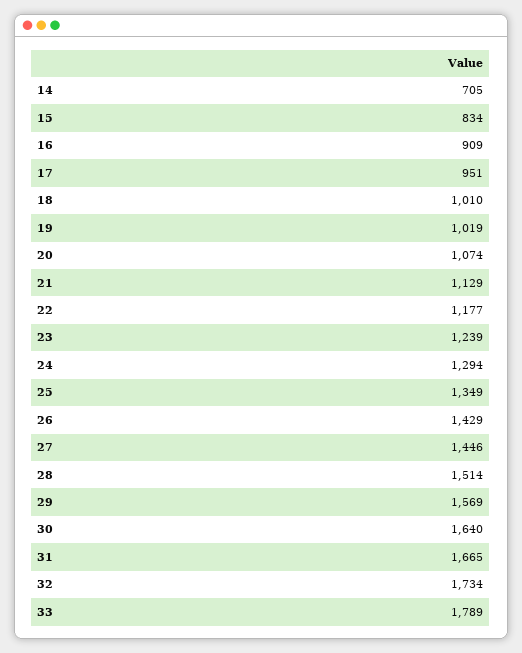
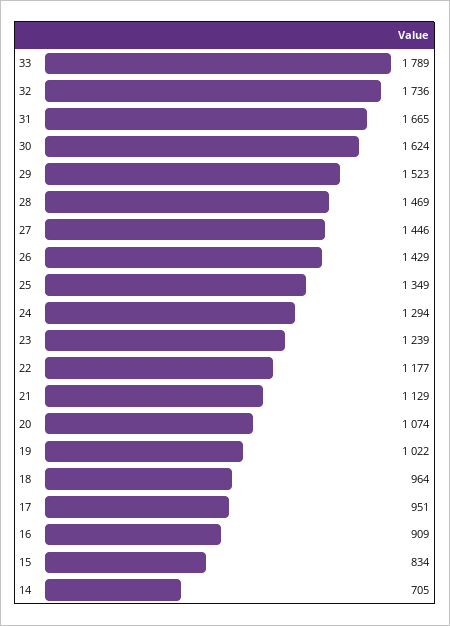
  {
    "14": 705,
    "15": 834,
    "16": 909,
    "17": 951,
-   "18": 1010,
+   "18": 964,
-   "19": 1019,
+   "19": 1022,
    "20": 1074,
    "21": 1129,
    "22": 1177,
    "23": 1239,
    "24": 1294,
    "25": 1349,
    "26": 1429,
    "27": 1446,
-   "28": 1514,
+   "28": 1469,
-   "29": 1569,
+   "29": 1523,
-   "30": 1640,
+   "30": 1624,
    "31": 1665,
-   "32": 1734,
+   "32": 1736,
    "33": 1789
  }

